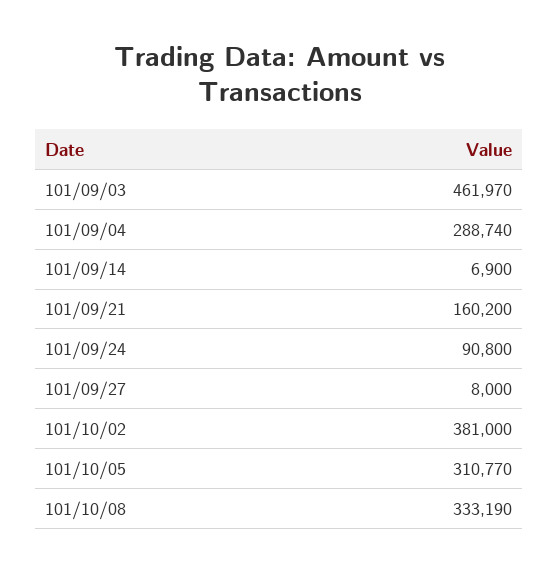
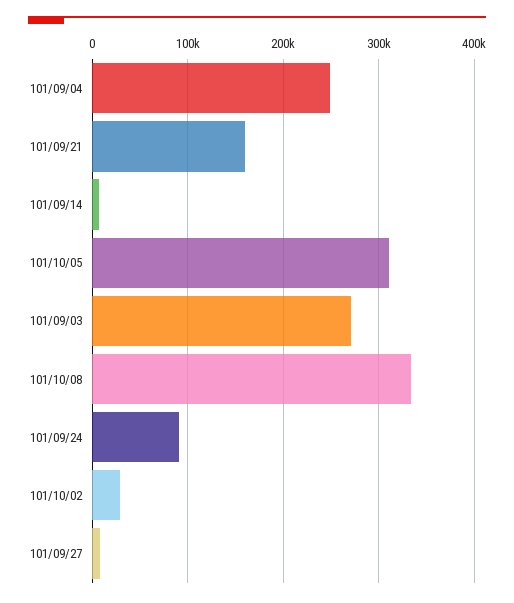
  {
-   "101/09/03": 461970,
+   "101/09/03": 270000,
-   "101/09/04": 288740,
+   "101/09/04": 250000,
    "101/09/14": 6900,
    "101/09/21": 160200,
    "101/09/24": 90800,
    "101/09/27": 8000,
-   "101/10/02": 381000,
+   "101/10/02": 30000,
    "101/10/05": 310770,
    "101/10/08": 333190
  }

